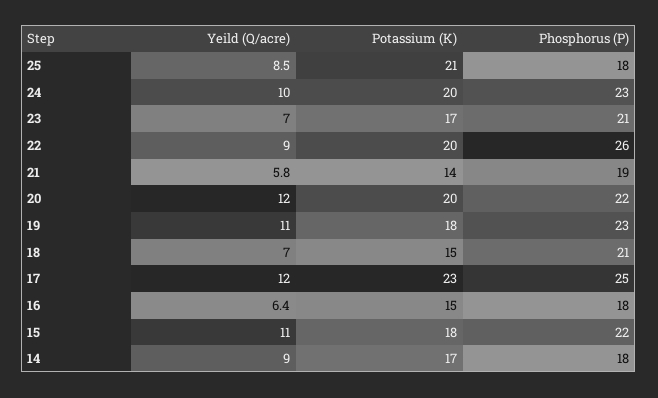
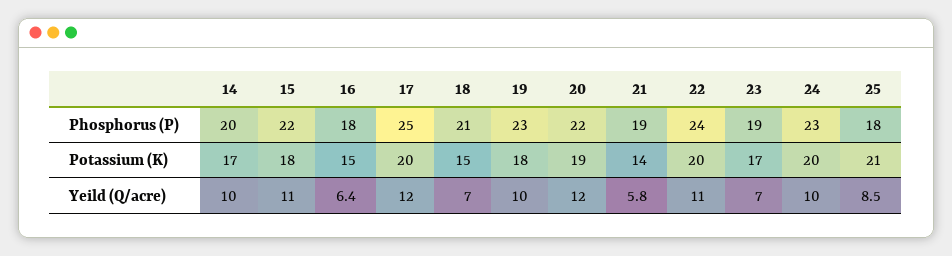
  {
    "Yeild (Q/acre)": {
      "25": 8.5,
      "24": 10,
      "23": 7,
-     "22": 9,
+     "22": 11,
      "21": 5.8,
      "20": 12,
-     "19": 11,
+     "19": 10,
      "18": 7,
      "17": 12,
      "16": 6.4,
      "15": 11,
-     "14": 9
+     "14": 10
    },
    "Potassium (K)": {
      "25": 21,
      "24": 20,
      "23": 17,
      "22": 20,
      "21": 14,
-     "20": 20,
+     "20": 19,
      "19": 18,
      "18": 15,
-     "17": 23,
+     "17": 20,
      "16": 15,
      "15": 18,
      "14": 17
    },
    "Phosphorus (P)": {
      "25": 18,
      "24": 23,
-     "23": 21,
+     "23": 19,
-     "22": 26,
+     "22": 24,
      "21": 19,
      "20": 22,
      "19": 23,
      "18": 21,
      "17": 25,
      "16": 18,
      "15": 22,
-     "14": 18
+     "14": 20
    }
  }

